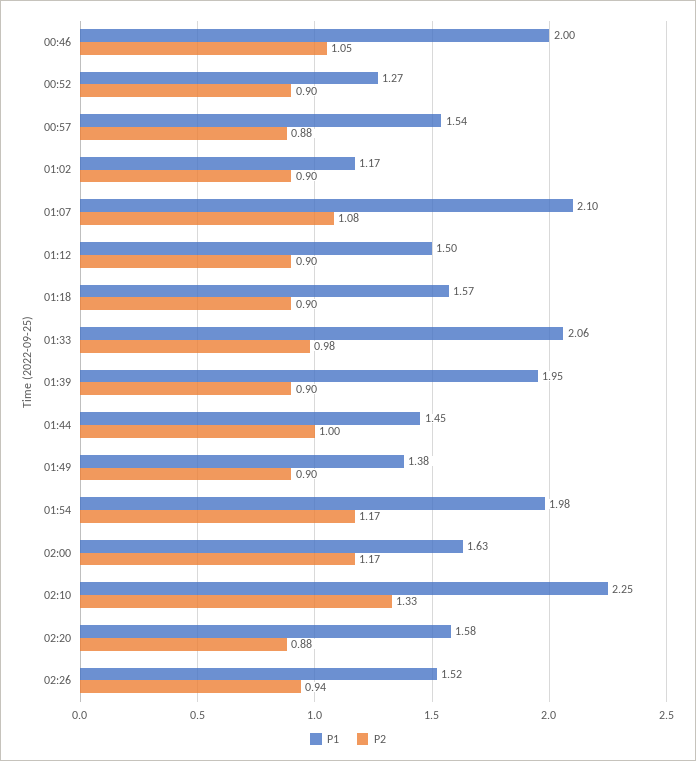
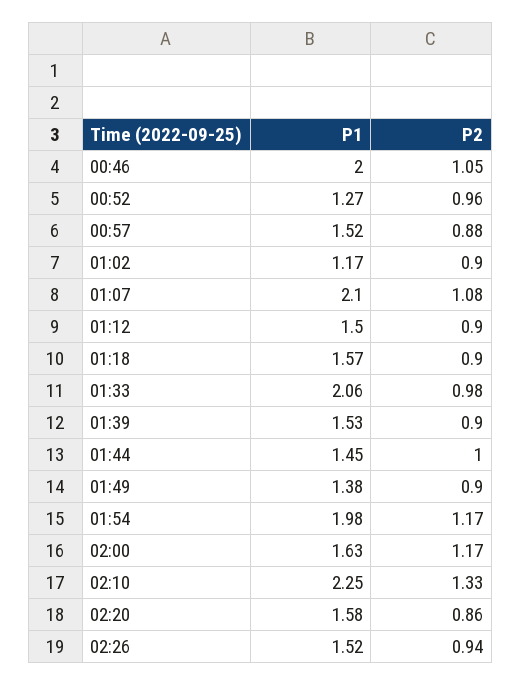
  {
    "P1": {
      "00:46": 2,
      "00:52": 1.27,
-     "00:57": 1.54,
+     "00:57": 1.52,
      "01:02": 1.17,
      "01:07": 2.1,
      "01:12": 1.5,
      "01:18": 1.57,
      "01:33": 2.06,
-     "01:39": 1.95,
+     "01:39": 1.53,
      "01:44": 1.45,
      "01:49": 1.38,
      "01:54": 1.98,
      "02:00": 1.63,
      "02:10": 2.25,
      "02:20": 1.58,
      "02:26": 1.52
    },
    "P2": {
      "00:46": 1.05,
-     "00:52": 0.9,
+     "00:52": 0.96,
      "00:57": 0.88,
      "01:02": 0.9,
      "01:07": 1.08,
      "01:12": 0.9,
      "01:18": 0.9,
      "01:33": 0.98,
      "01:39": 0.9,
      "01:44": 1,
      "01:49": 0.9,
      "01:54": 1.17,
      "02:00": 1.17,
      "02:10": 1.33,
-     "02:20": 0.88,
+     "02:20": 0.86,
      "02:26": 0.94
    }
  }

